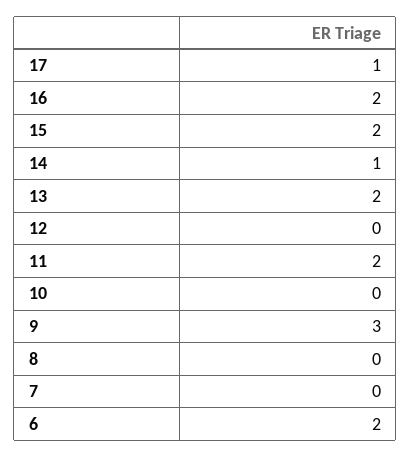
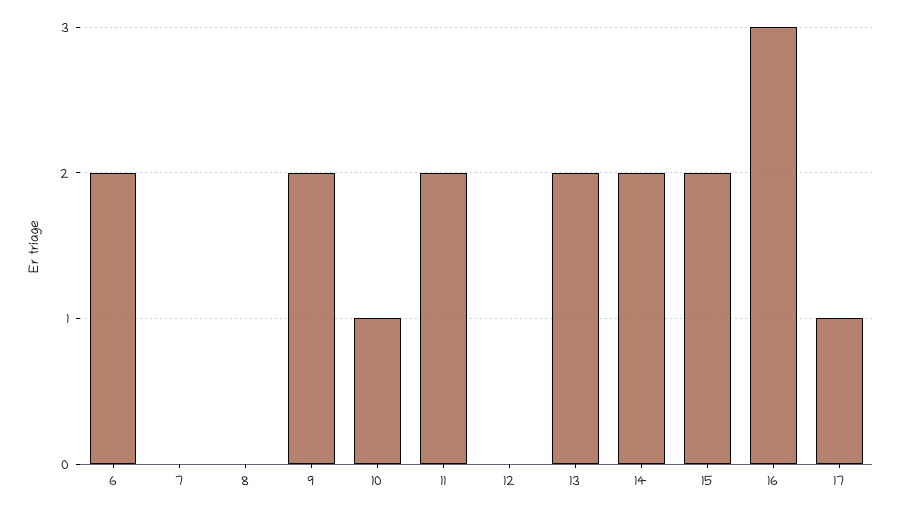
  {
    "17": 1,
-   "16": 2,
+   "16": 3,
    "15": 2,
-   "14": 1,
+   "14": 2,
    "13": 2,
    "12": 0,
    "11": 2,
-   "10": 0,
+   "10": 1,
-   "9": 3,
+   "9": 2,
    "8": 0,
    "7": 0,
    "6": 2
  }

